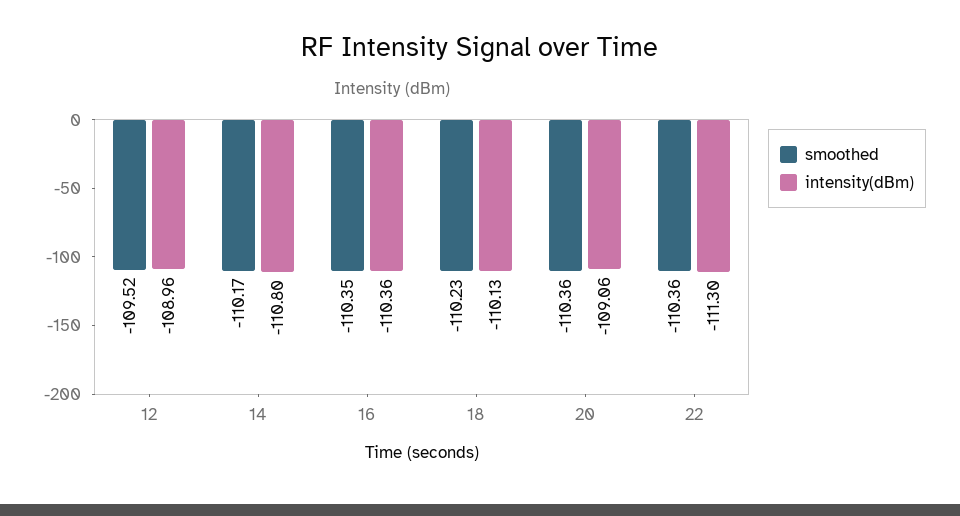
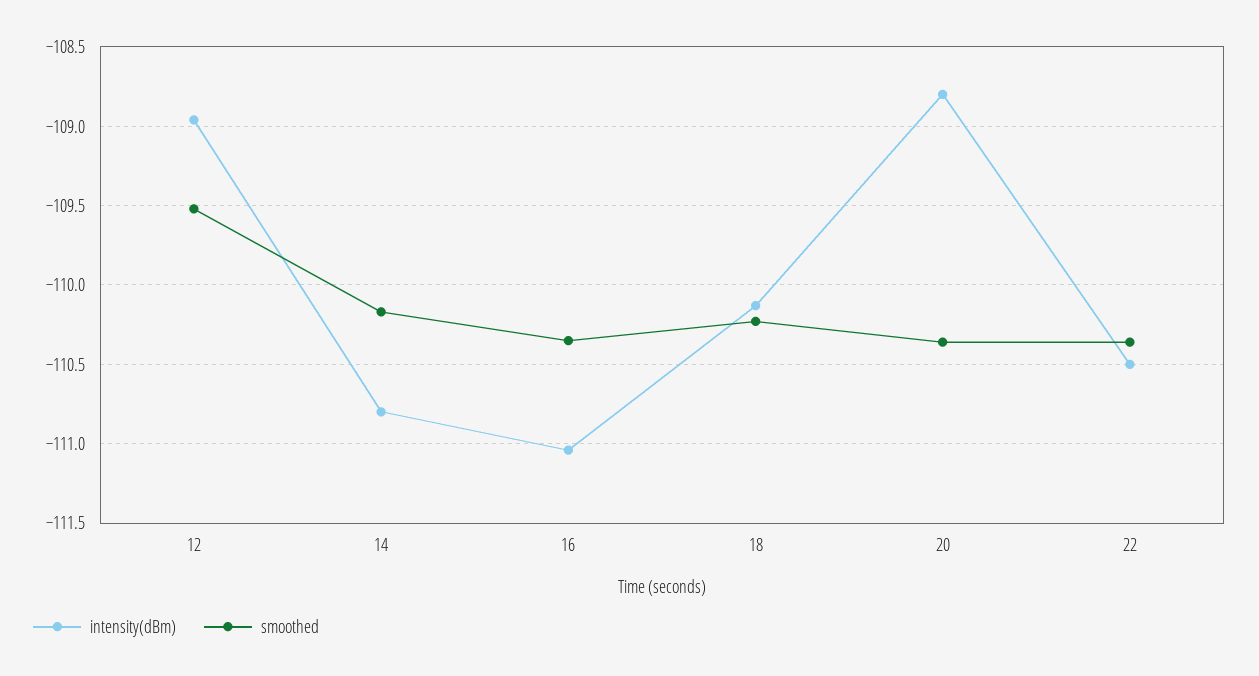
  {
    "smoothed": {
      "12": -109.52,
      "14": -110.17,
      "16": -110.35,
      "18": -110.23,
      "20": -110.36,
      "22": -110.36
    },
    "intensity(dBm)": {
      "12": -108.96,
      "14": -110.8,
-     "16": -110.36,
+     "16": -111.05,
      "18": -110.13,
-     "20": -109.06,
+     "20": -108.8,
-     "22": -111.3
+     "22": -110.5
    }
  }

